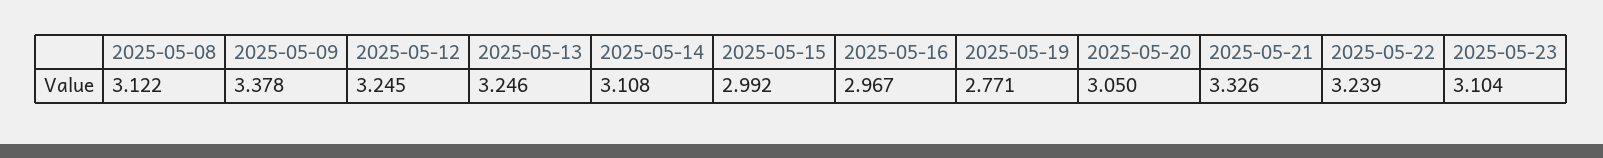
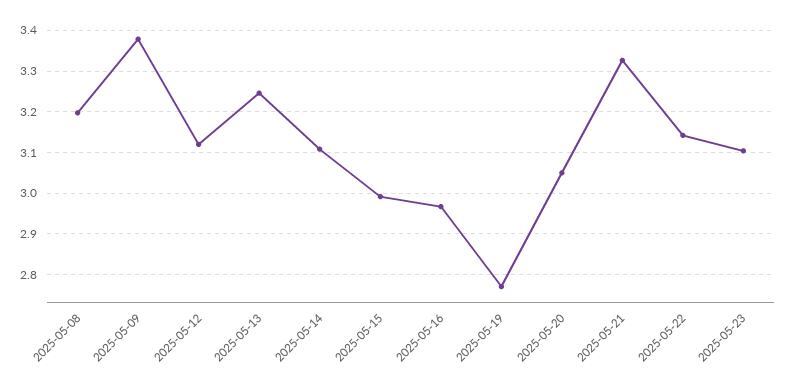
  {
-   "2025-05-08": 3.122,
+   "2025-05-08": 3.2,
    "2025-05-09": 3.378,
-   "2025-05-12": 3.245,
+   "2025-05-12": 3.12,
    "2025-05-13": 3.246,
    "2025-05-14": 3.108,
    "2025-05-15": 2.992,
    "2025-05-16": 2.967,
    "2025-05-19": 2.771,
    "2025-05-20": 3.05,
    "2025-05-21": 3.326,
-   "2025-05-22": 3.239,
+   "2025-05-22": 3.14,
    "2025-05-23": 3.104
  }

